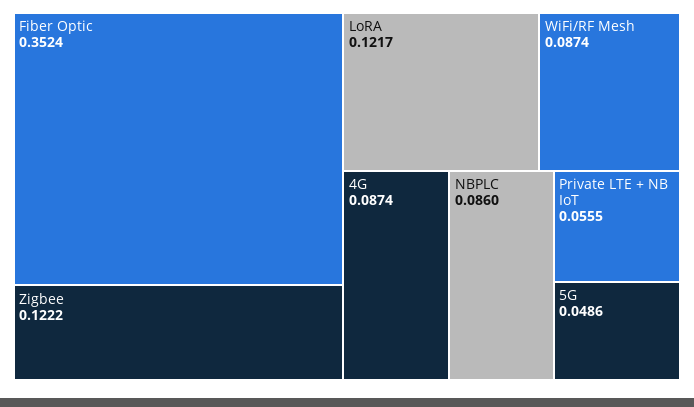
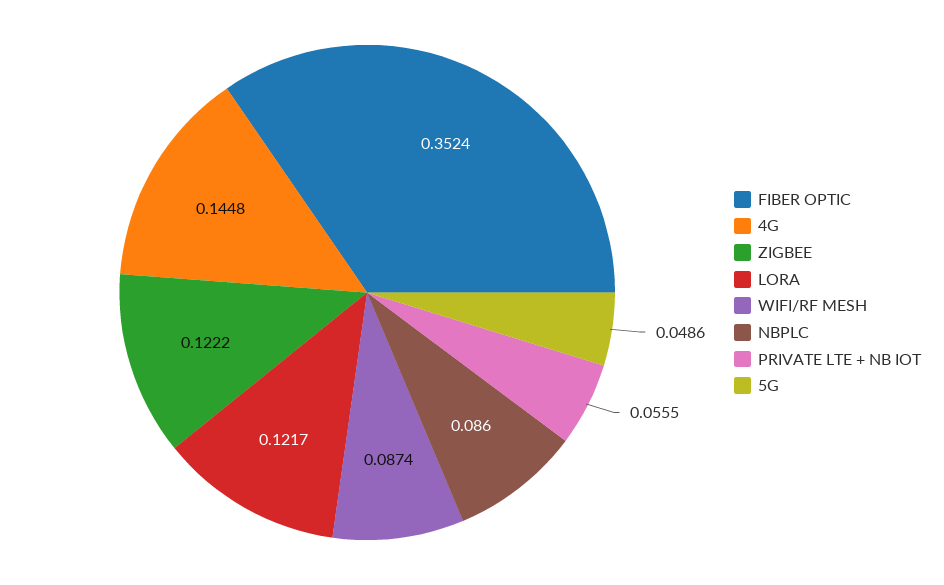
  {
    "Fiber Optic": 0.3524,
    "Zigbee": 0.1222,
    "LoRA": 0.1217,
    "WiFi/RF Mesh": 0.0874,
-   "4G": 0.0874,
+   "4G": 0.1448,
    "NBPLC": 0.086,
    "Private LTE + NB IoT": 0.0555,
    "5G": 0.0486
  }

